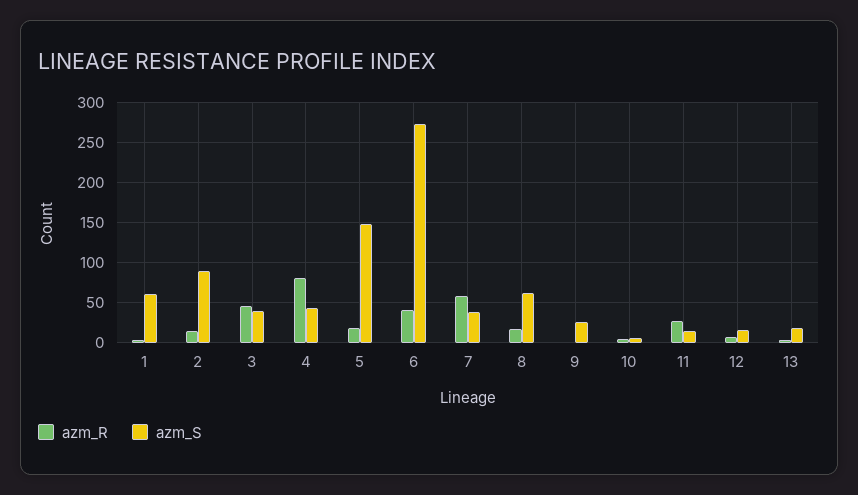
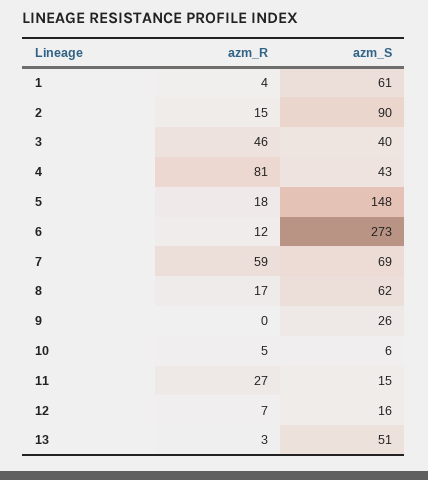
  {
    "azm_R": {
      "1": 4,
      "2": 15,
      "3": 46,
      "4": 81,
      "5": 18,
-     "6": 40,
+     "6": 12,
      "7": 59,
      "8": 17,
      "9": 0,
      "10": 5,
      "11": 27,
      "12": 7,
      "13": 3
    },
    "azm_S": {
      "1": 61,
      "2": 90,
      "3": 40,
      "4": 43,
      "5": 148,
      "6": 273,
-     "7": 40,
+     "7": 69,
      "8": 62,
      "9": 26,
      "10": 6,
      "11": 15,
      "12": 16,
-     "13": 20
+     "13": 51
    }
  }

